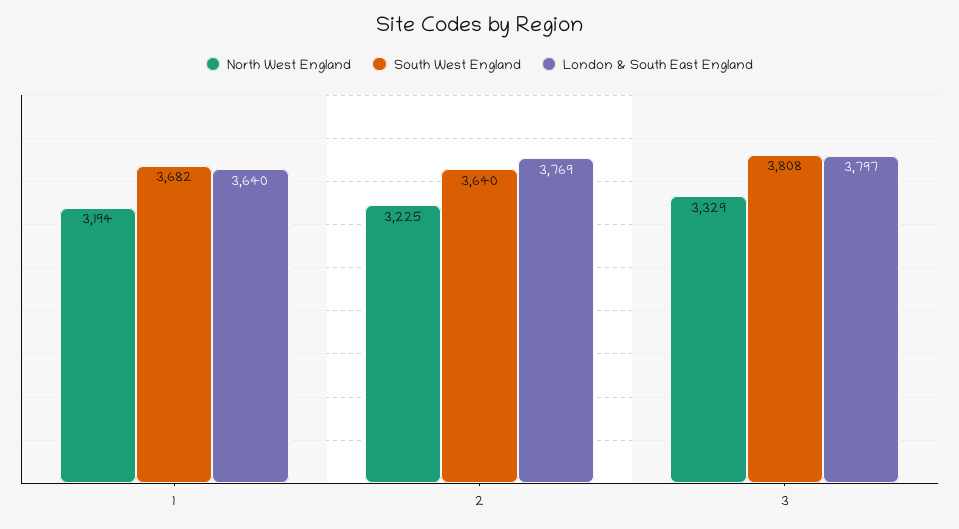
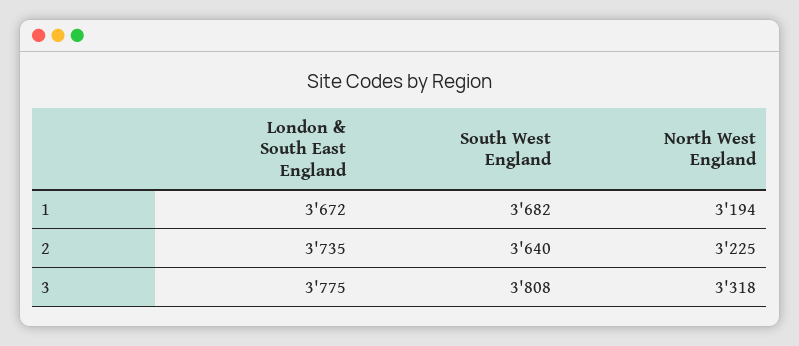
  {
    "North West England": {
      "1": 3194,
      "2": 3225,
-     "3": 3329
+     "3": 3318
    },
    "South West England": {
      "1": 3682,
      "2": 3640,
      "3": 3808
    },
    "London & South East England": {
-     "1": 3640,
+     "1": 3672,
-     "2": 3769,
+     "2": 3735,
-     "3": 3797
+     "3": 3775
    }
  }

